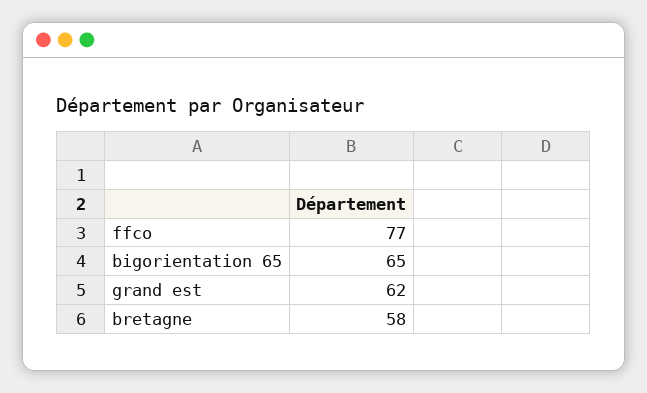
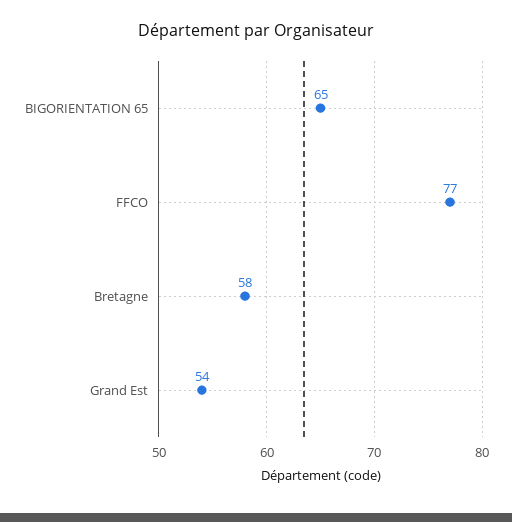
  {
    "ffco": 77,
    "bigorientation 65": 65,
-   "grand est": 62,
+   "grand est": 54,
    "bretagne": 58
  }

